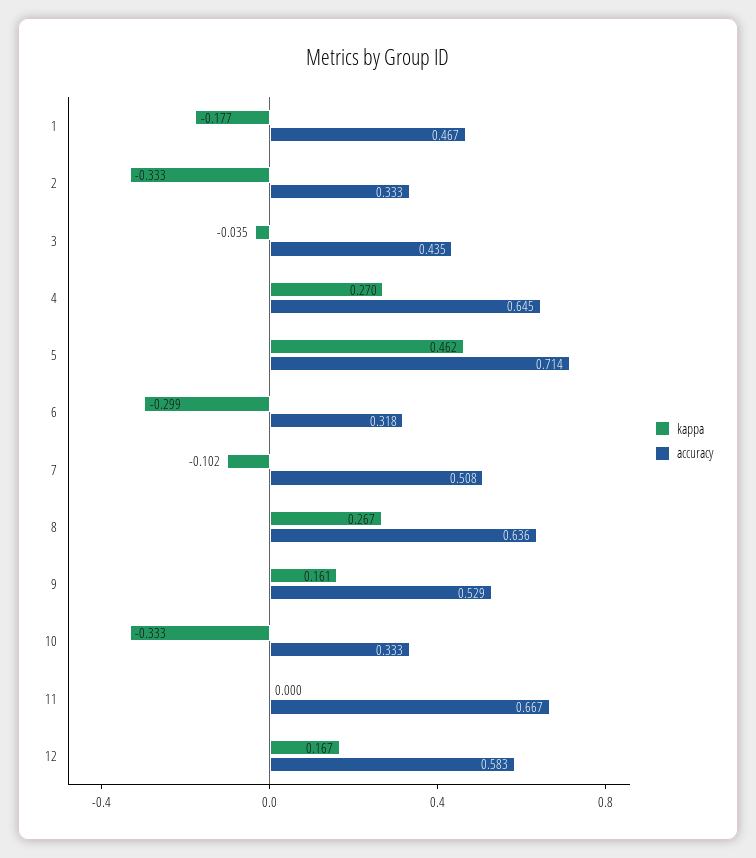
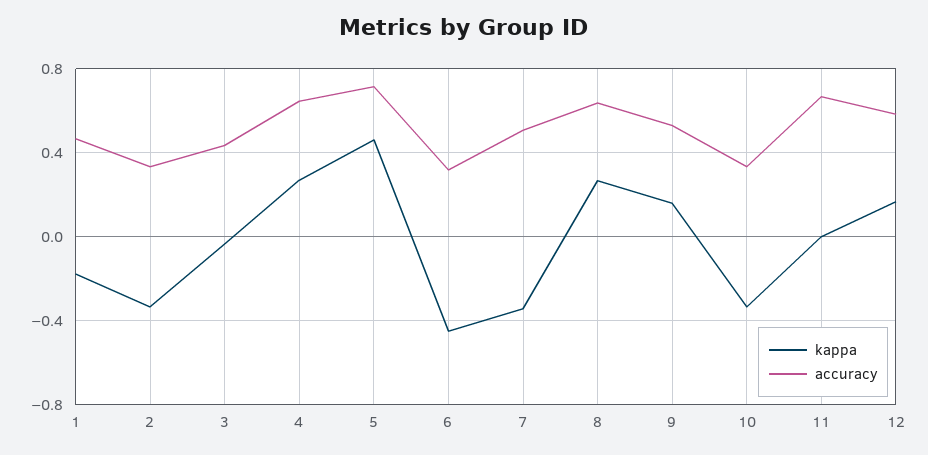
  {
    "kappa": {
      "1": -0.177,
      "2": -0.333,
      "3": -0.035,
      "4": 0.27,
      "5": 0.462,
-     "6": -0.299,
+     "6": -0.45,
-     "7": -0.102,
+     "7": -0.35,
      "8": 0.267,
      "9": 0.161,
      "10": -0.333,
      "11": 0,
      "12": 0.167
    },
    "accuracy": {
      "1": 0.467,
      "2": 0.333,
      "3": 0.435,
      "4": 0.645,
      "5": 0.714,
      "6": 0.318,
      "7": 0.508,
      "8": 0.636,
      "9": 0.529,
      "10": 0.333,
      "11": 0.667,
      "12": 0.583
    }
  }

